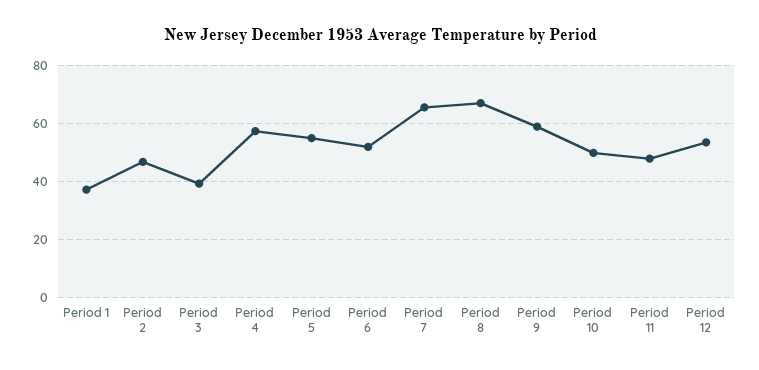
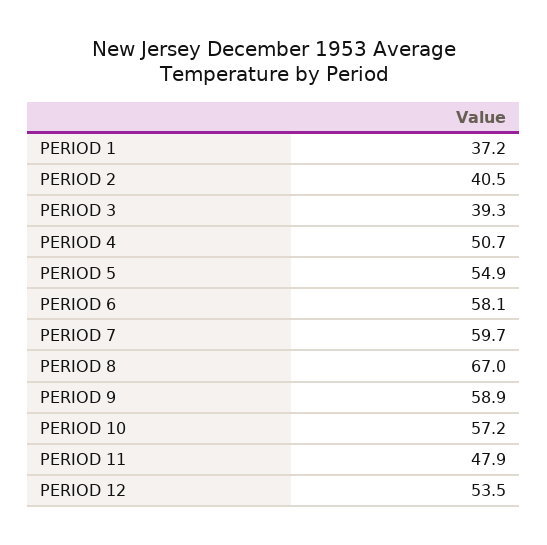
  {
    "Period 1": 37.2,
-   "Period 2": 47.5,
+   "Period 2": 40.5,
    "Period 3": 39.3,
-   "Period 4": 57.5,
+   "Period 4": 50.7,
    "Period 5": 54.9,
-   "Period 6": 52.5,
+   "Period 6": 58.1,
-   "Period 7": 65,
+   "Period 7": 59.7,
    "Period 8": 67,
    "Period 9": 58.9,
-   "Period 10": 50,
+   "Period 10": 57.2,
    "Period 11": 47.9,
    "Period 12": 53.5
  }

